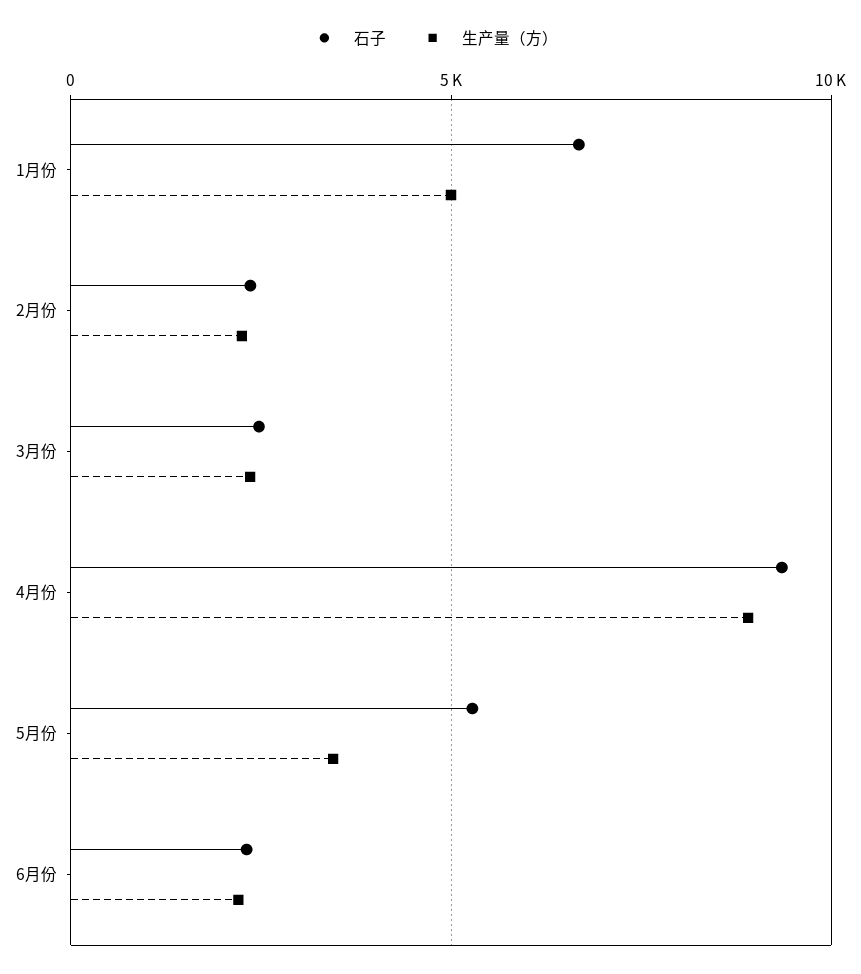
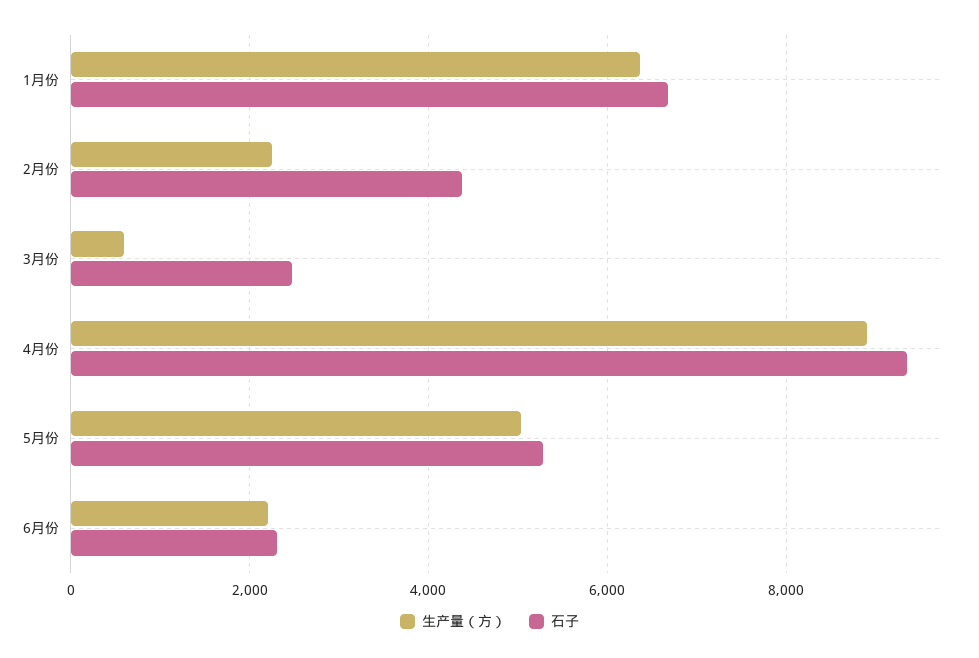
  {
    "石子": {
      "1月份": 6600,
-     "2月份": 2500,
+     "2月份": 4400,
      "3月份": 2400,
      "4月份": 9400,
      "5月份": 5200,
      "6月份": 2400
    },
    "生产量（方）": {
-     "1月份": 5000,
+     "1月份": 6400,
      "2月份": 2200,
-     "3月份": 2500,
+     "3月份": 600,
      "4月份": 9000,
-     "5月份": 3500,
+     "5月份": 5000,
      "6月份": 2200
    }
  }

